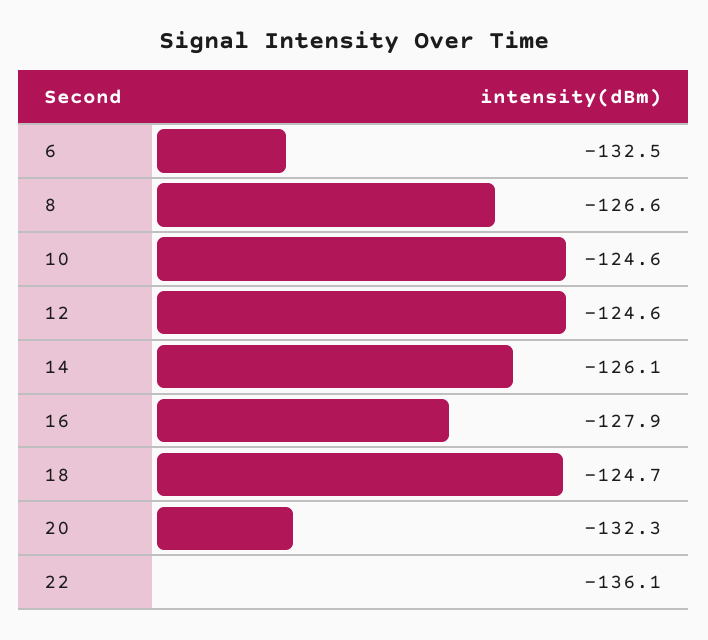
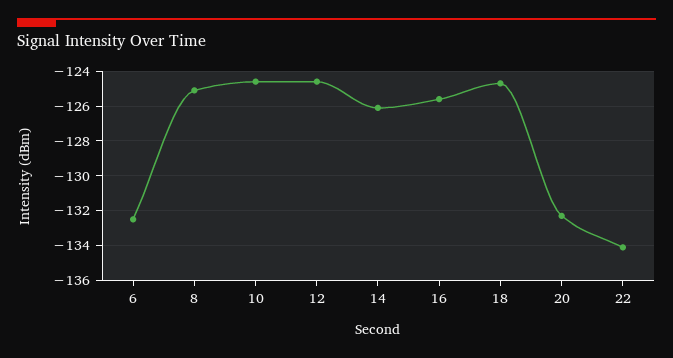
  {
    "6": -132.5,
-   "8": -126.6,
+   "8": -125,
    "10": -124.6,
    "12": -124.6,
    "14": -126.1,
-   "16": -127.9,
+   "16": -125.5,
    "18": -124.7,
    "20": -132.3,
-   "22": -136.1
+   "22": -134
  }

